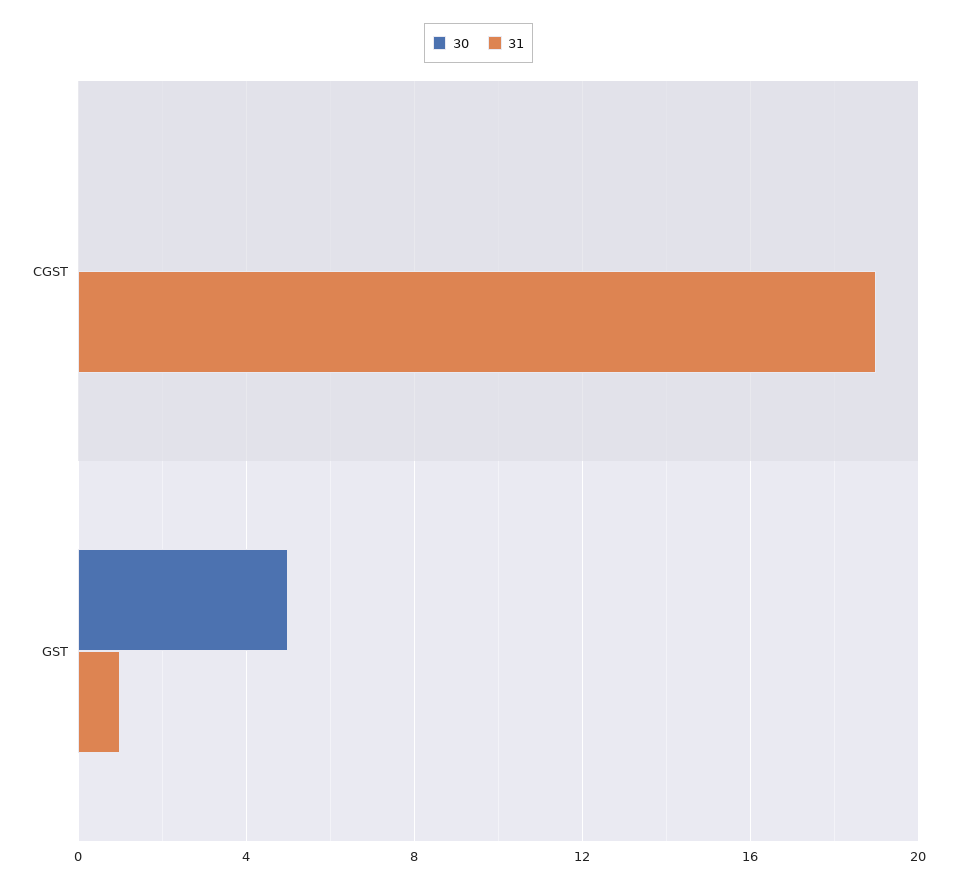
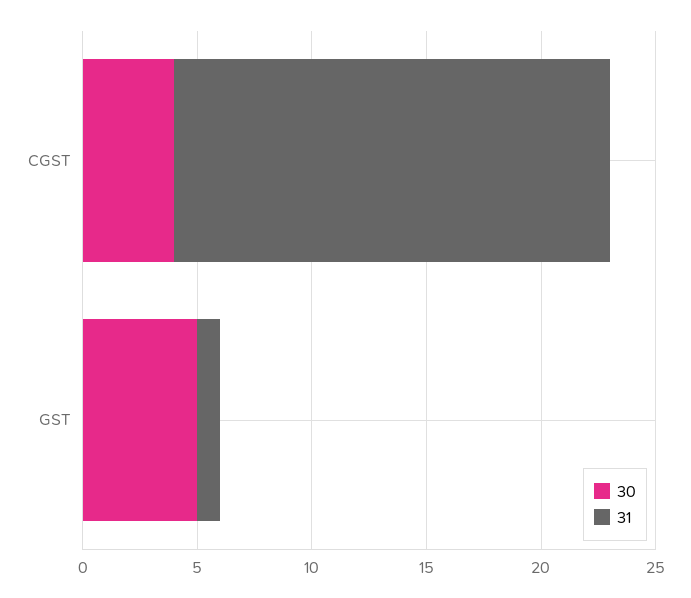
  {
    "30": {
-     "CGST": 0,
+     "CGST": 4,
      "GST": 5
    },
    "31": {
      "CGST": 19,
      "GST": 1
    }
  }

